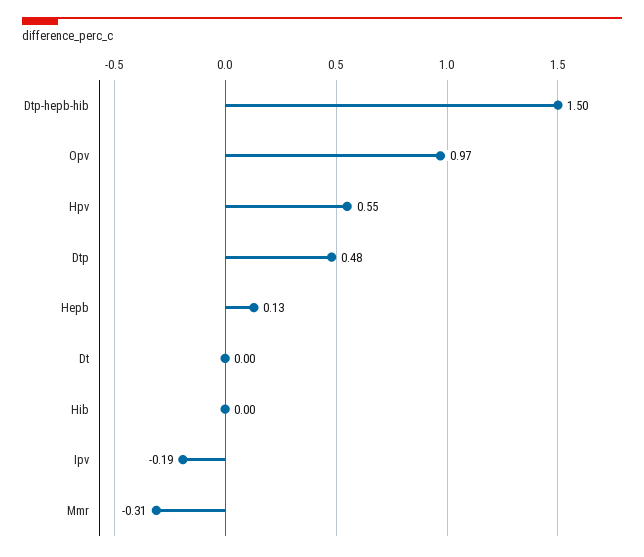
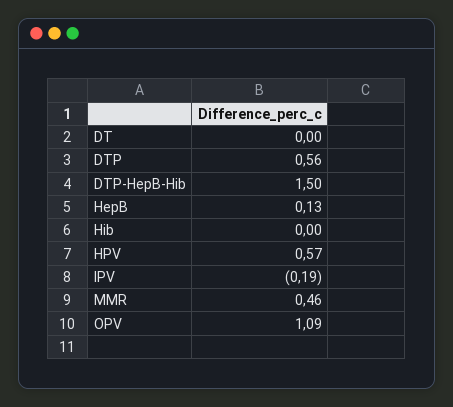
  {
    "Dtp-hepb-hib": 1.5,
-   "Opv": 0.97,
+   "Opv": 1.09,
-   "Hpv": 0.55,
+   "Hpv": 0.57,
-   "Dtp": 0.48,
+   "Dtp": 0.56,
    "Hepb": 0.13,
    "Dt": 0,
    "Hib": 0,
    "Ipv": -0.19,
-   "Mmr": -0.31
+   "Mmr": 0.46
  }

